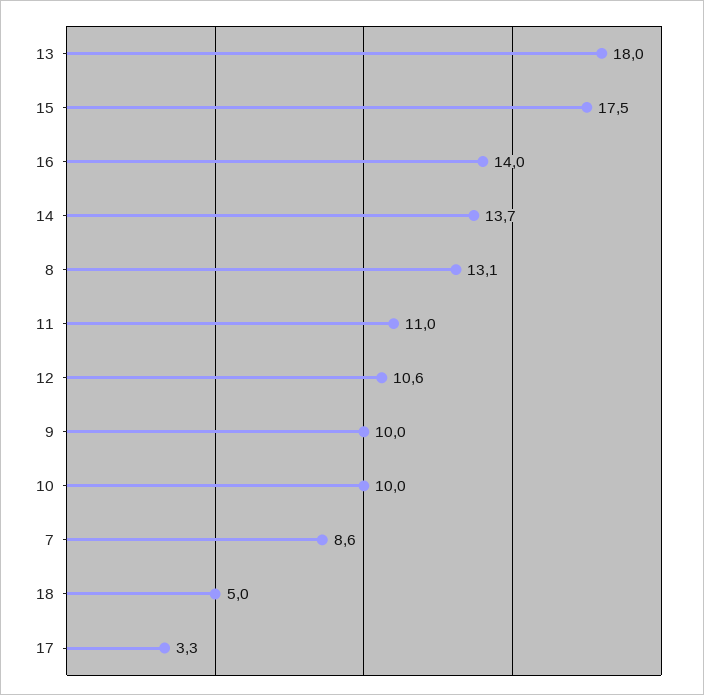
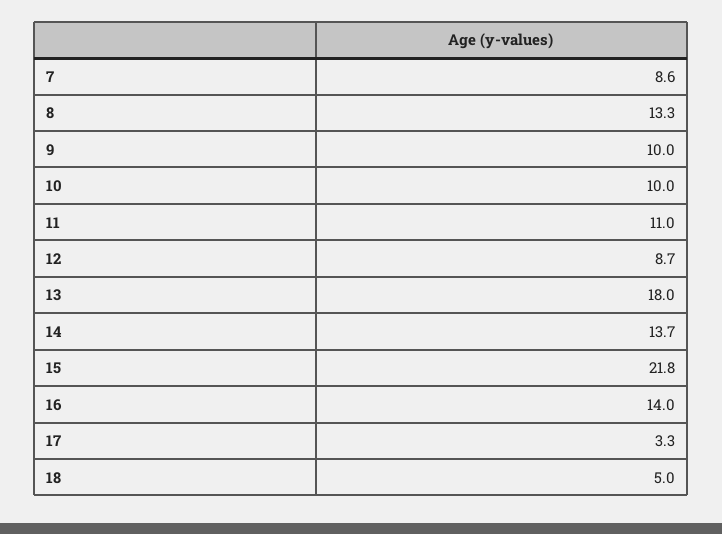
  {
    "13": 18,
-   "15": 17.5,
+   "15": 21.8,
    "16": 14,
    "14": 13.7,
-   "8": 13.1,
+   "8": 13.3,
    "11": 11,
-   "12": 10.6,
+   "12": 8.7,
    "9": 10,
    "10": 10,
    "7": 8.6,
    "18": 5,
    "17": 3.3
  }

